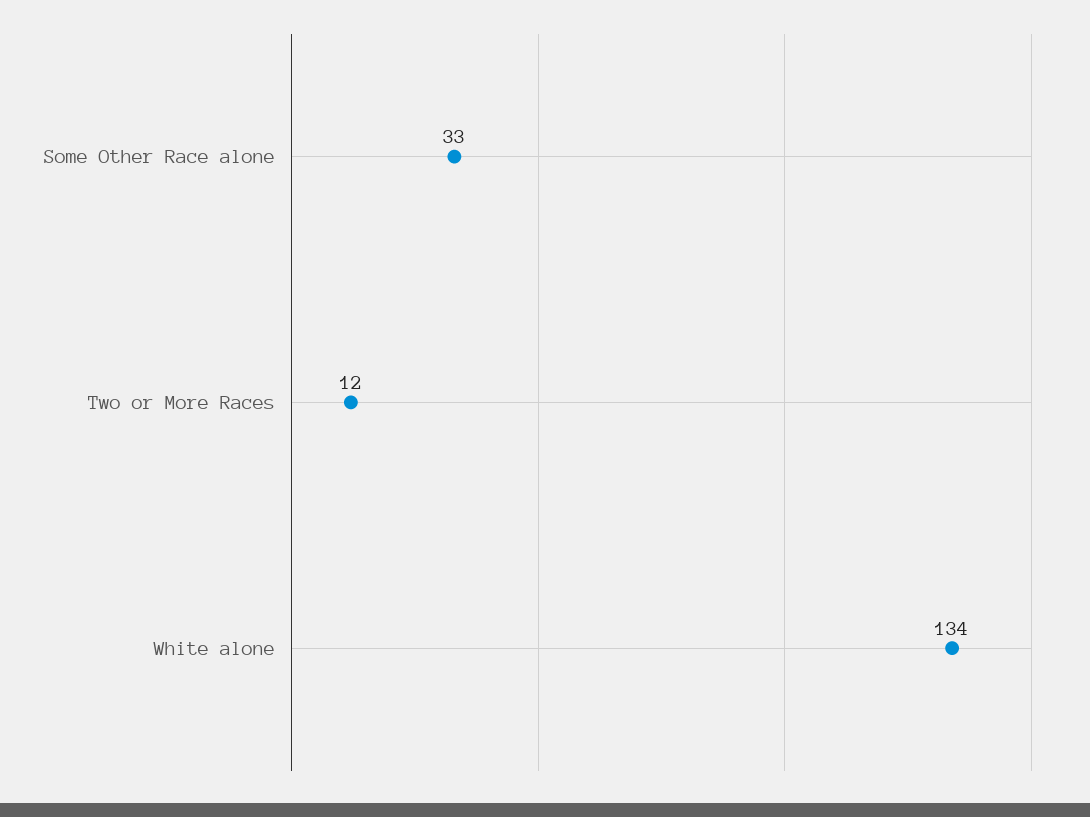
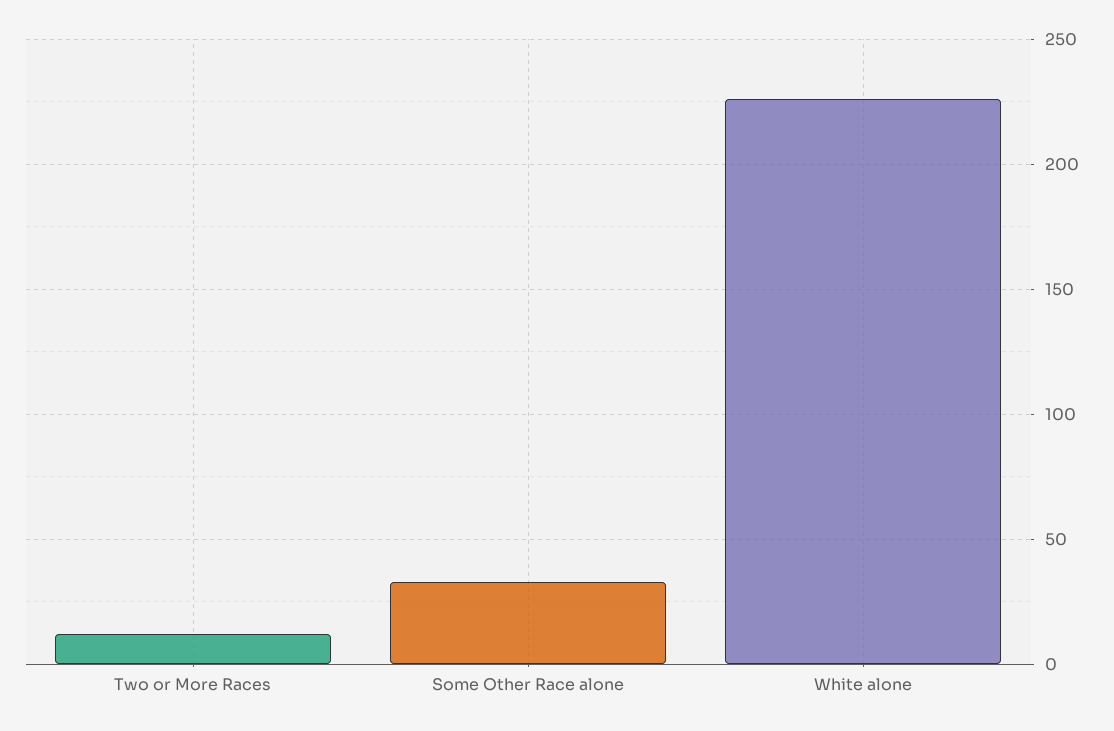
  {
    "Some Other Race alone": 33,
    "Two or More Races": 12,
-   "White alone": 134
+   "White alone": 225
  }

